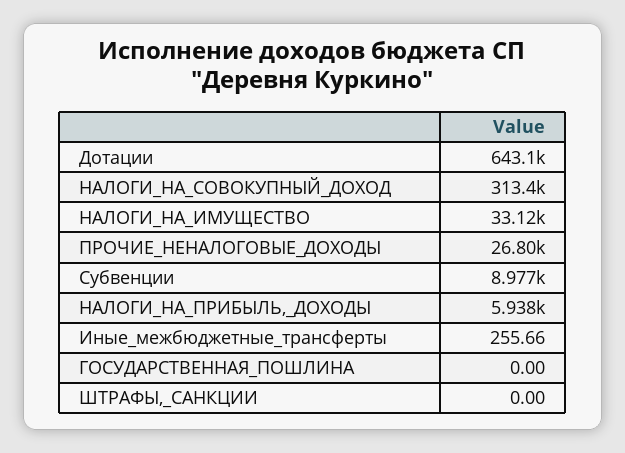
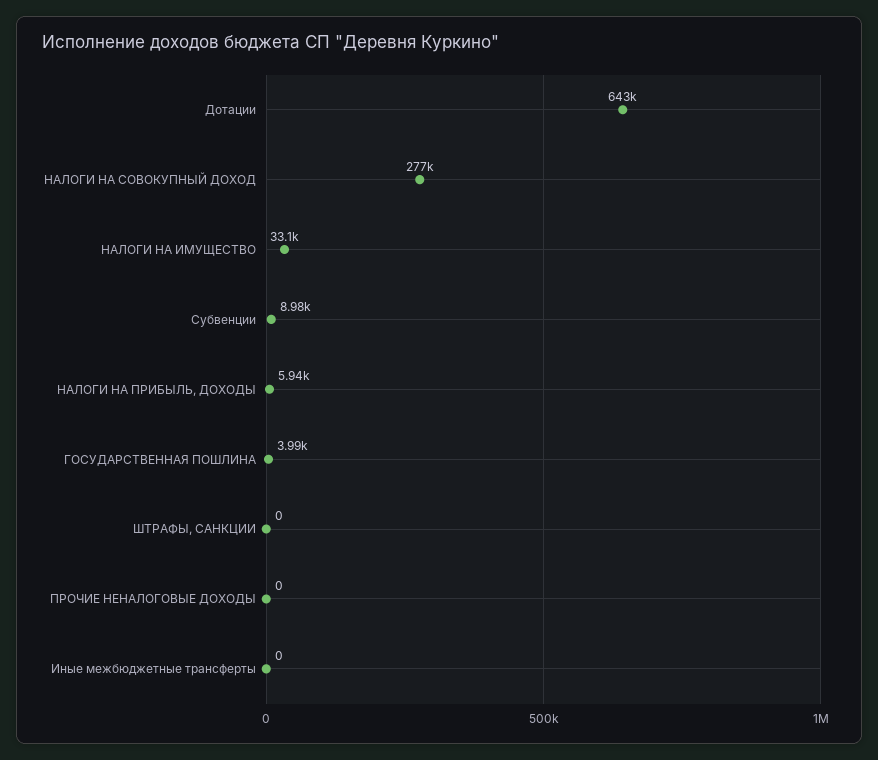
  {
    "Дотации": 643100,
-   "НАЛОГИ_НА_СОВОКУПНЫЙ_ДОХОД": 313400,
+   "НАЛОГИ_НА_СОВОКУПНЫЙ_ДОХОД": 277000,
    "НАЛОГИ_НА_ИМУЩЕСТВО": 33120,
-   "ПРОЧИЕ_НЕНАЛОГОВЫЕ_ДОХОДЫ": 26800,
+   "ПРОЧИЕ_НЕНАЛОГОВЫЕ_ДОХОДЫ": 0,
    "Субвенции": 8977,
    "НАЛОГИ_НА_ПРИБЫЛЬ,_ДОХОДЫ": 5938,
-   "Иные_межбюджетные_трансферты": 255.66,
+   "Иные_межбюджетные_трансферты": 0,
-   "ГОСУДАРСТВЕННАЯ_ПОШЛИНА": 0,
+   "ГОСУДАРСТВЕННАЯ_ПОШЛИНА": 3990,
    "ШТРАФЫ,_САНКЦИИ": 0
  }

